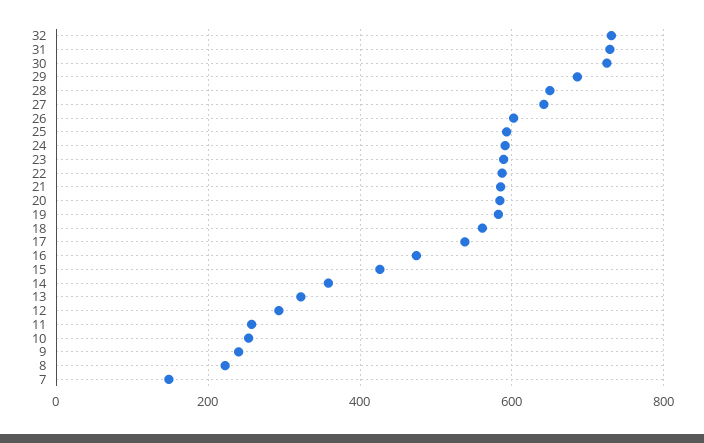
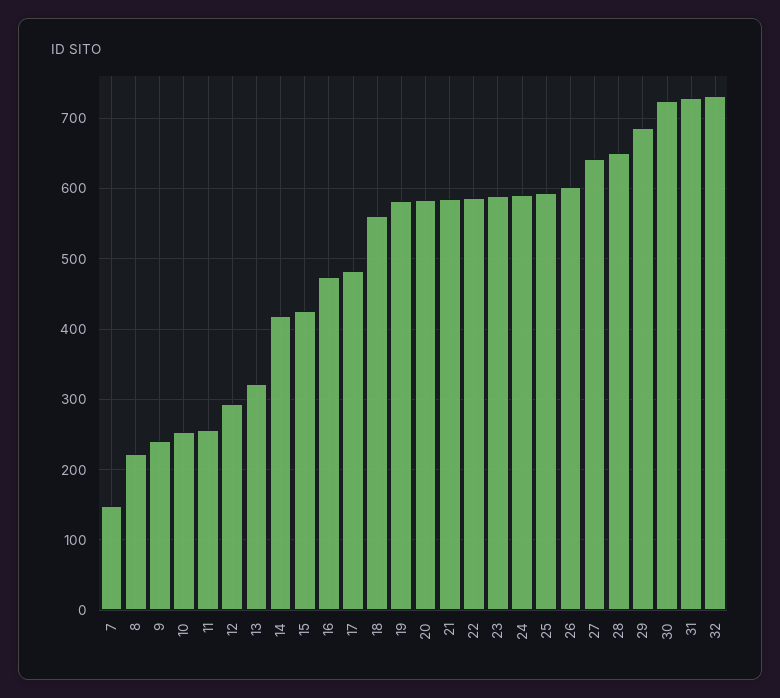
  {
    "32": 730,
    "31": 730,
    "30": 730,
    "29": 690,
    "28": 650,
    "27": 640,
    "26": 600,
    "25": 590,
    "24": 590,
    "23": 590,
    "22": 590,
    "21": 590,
    "20": 580,
    "19": 580,
    "18": 560,
-   "17": 540,
+   "17": 480,
    "16": 470,
    "15": 430,
-   "14": 360,
+   "14": 420,
    "13": 320,
    "12": 290,
    "11": 260,
    "10": 250,
    "9": 240,
    "8": 220,
    "7": 150
  }

